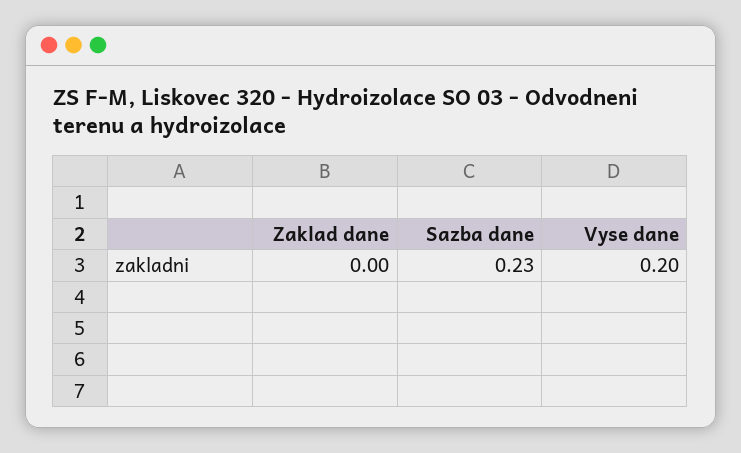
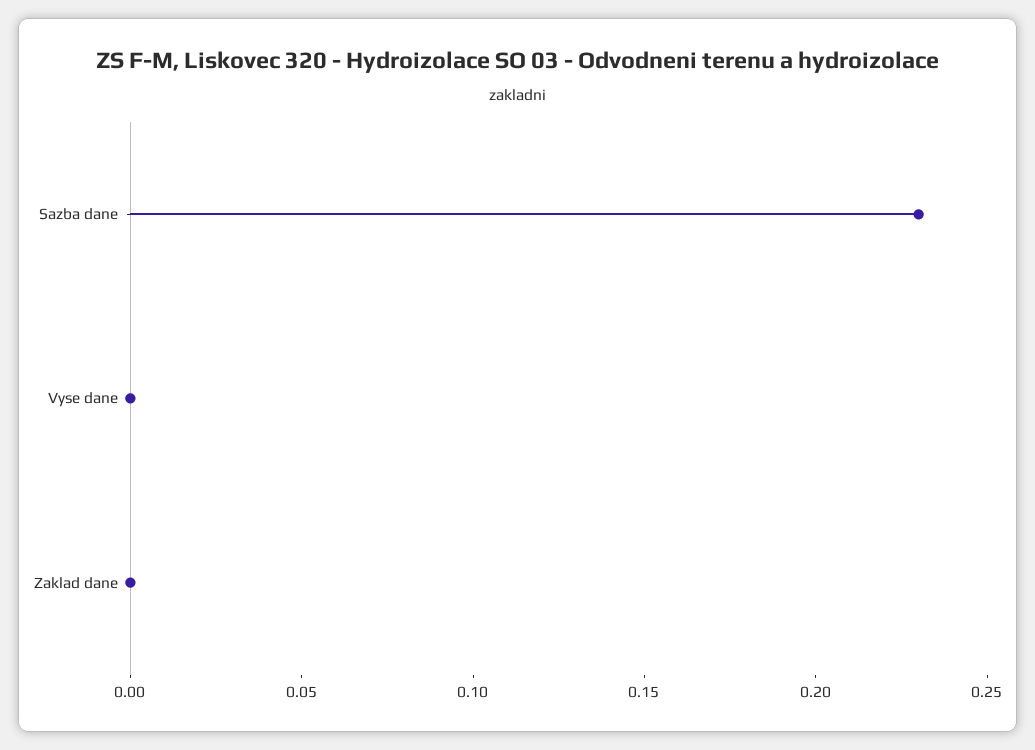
  {
    "Zaklad dane": 0,
    "Sazba dane": 0.23,
-   "Vyse dane": 0.2
+   "Vyse dane": 0
  }

